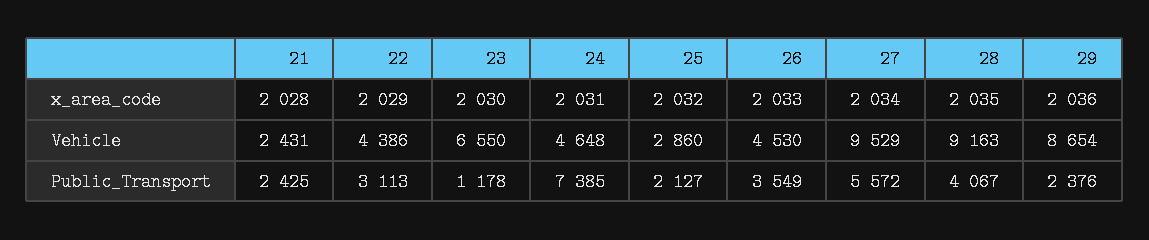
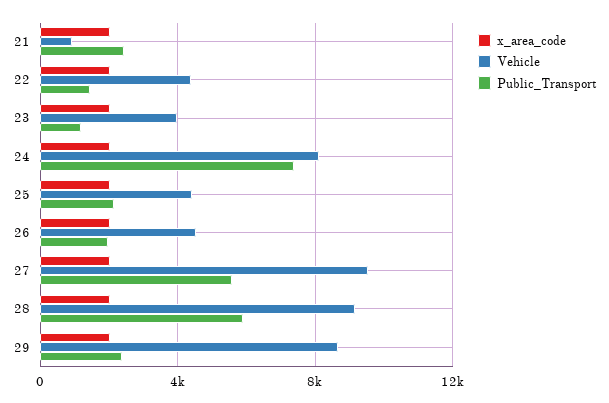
  {
    "x_area_code": {
      "21": 2028,
      "22": 2029,
      "23": 2030,
      "24": 2031,
      "25": 2032,
      "26": 2033,
      "27": 2034,
      "28": 2035,
      "29": 2036
    },
    "Vehicle": {
-     "21": 2431,
+     "21": 1000,
      "22": 4386,
-     "23": 6550,
+     "23": 4000,
-     "24": 4648,
+     "24": 8000,
-     "25": 2860,
+     "25": 4500,
      "26": 4530,
      "27": 9529,
      "28": 9163,
      "29": 8654
    },
    "Public_Transport": {
      "21": 2425,
-     "22": 3113,
+     "22": 1500,
      "23": 1178,
      "24": 7385,
      "25": 2127,
-     "26": 3549,
+     "26": 2000,
      "27": 5572,
-     "28": 4067,
+     "28": 6000,
      "29": 2376
    }
  }

